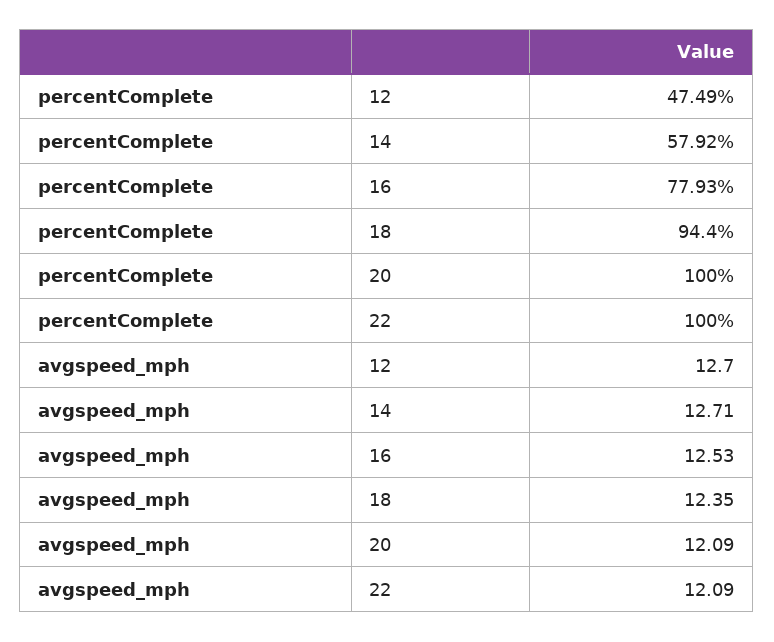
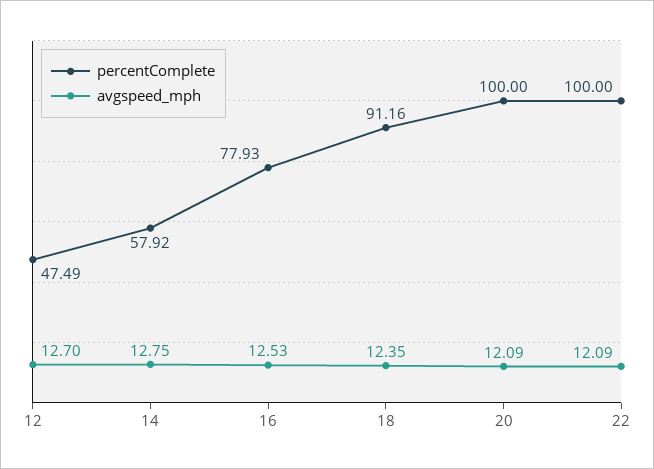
  {
    "percentComplete": {
      "12": 47.49,
      "14": 57.92,
      "16": 77.93,
-     "18": 94.4,
+     "18": 91.16,
      "20": 100,
      "22": 100
    },
    "avgspeed_mph": {
      "12": 12.7,
-     "14": 12.71,
+     "14": 12.75,
      "16": 12.53,
      "18": 12.35,
      "20": 12.09,
      "22": 12.09
    }
  }

